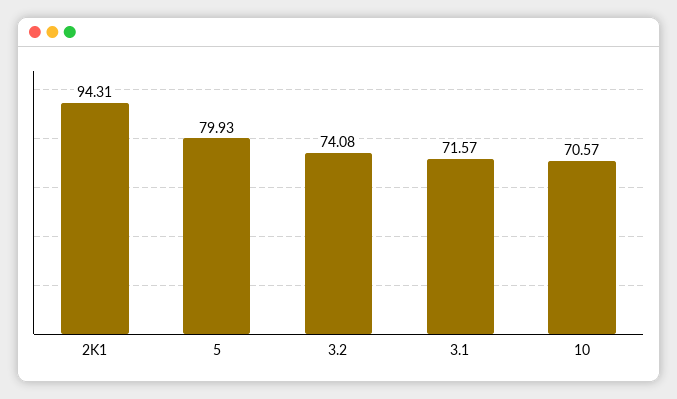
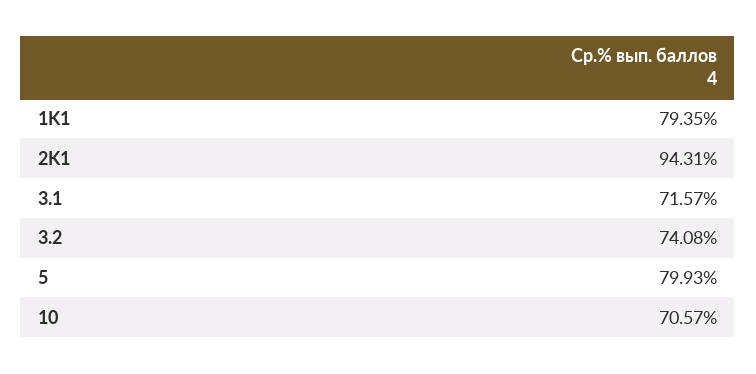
  {
    "2K1": 94.31,
    "5": 79.93,
    "3.2": 74.08,
    "3.1": 71.57,
-   "10": 70.57
+   "10": 70.57,
+   "1K1": 79.35
  }

